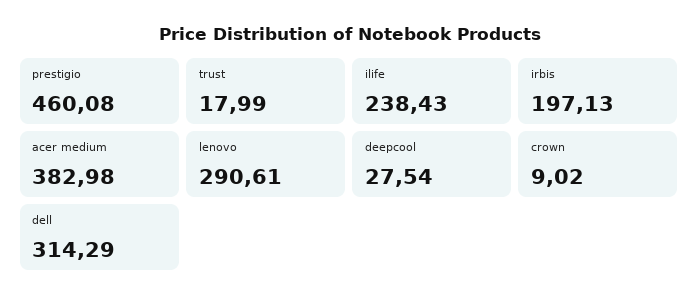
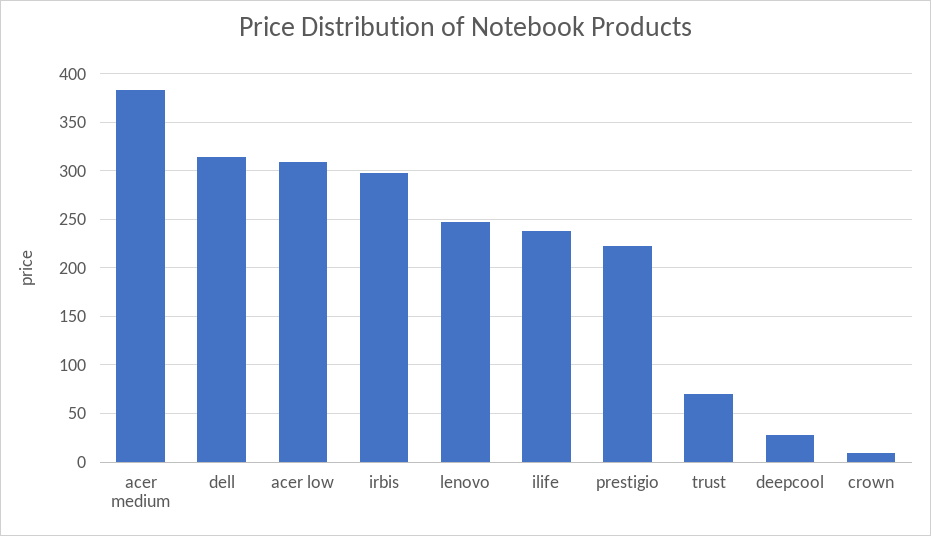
  {
-   "prestigio": 460.08,
+   "prestigio": 220,
-   "trust": 17.99,
+   "trust": 70,
    "ilife": 238.43,
-   "irbis": 197.13,
+   "irbis": 300,
    "acer medium": 382.98,
-   "lenovo": 290.61,
+   "lenovo": 250,
    "deepcool": 27.54,
    "crown": 9.02,
-   "dell": 314.29
+   "dell": 314.29,
+   "acer low": 310
  }

